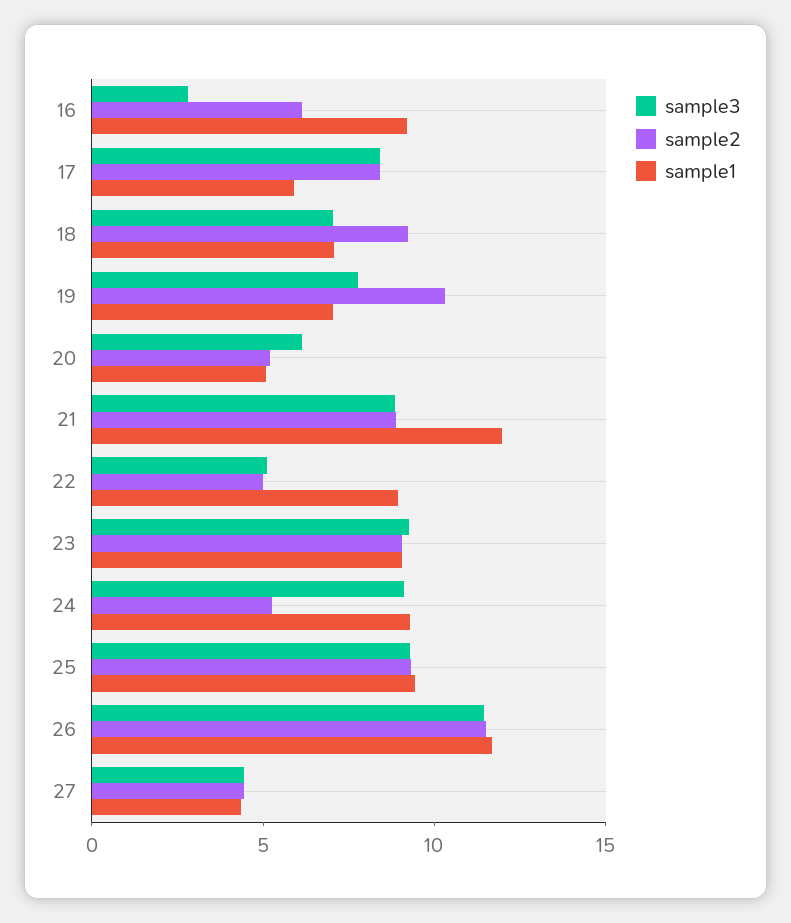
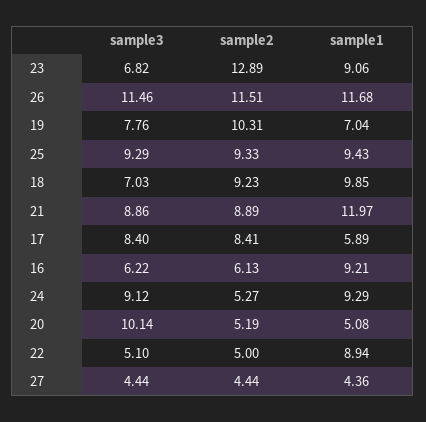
  {
    "sample3": {
-     "16": 3,
+     "16": 6.22,
      "17": 8.4,
      "18": 7.03,
      "19": 7.76,
-     "20": 6,
+     "20": 10.14,
      "21": 8.86,
      "22": 5.1,
-     "23": 9,
+     "23": 6.82,
      "24": 9.12,
      "25": 9.29,
      "26": 11.46,
      "27": 4.44
    },
    "sample2": {
      "16": 6.13,
      "17": 8.41,
      "18": 9.23,
      "19": 10.31,
      "20": 5.19,
      "21": 8.89,
      "22": 5,
-     "23": 9,
+     "23": 12.89,
      "24": 5.27,
      "25": 9.33,
      "26": 11.51,
      "27": 4.44
    },
    "sample1": {
      "16": 9.21,
      "17": 5.89,
-     "18": 7,
+     "18": 9.85,
      "19": 7.04,
      "20": 5.08,
      "21": 11.97,
      "22": 8.94,
      "23": 9.06,
      "24": 9.29,
      "25": 9.43,
      "26": 11.68,
      "27": 4.36
    }
  }

